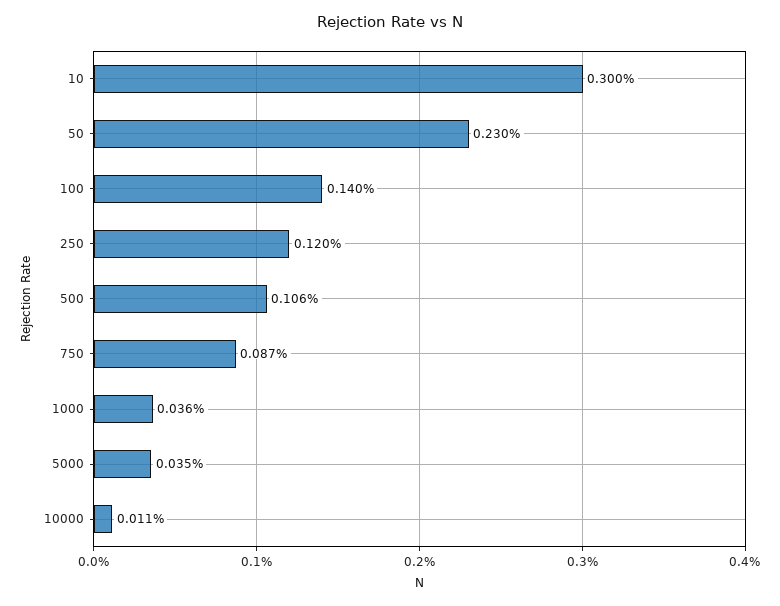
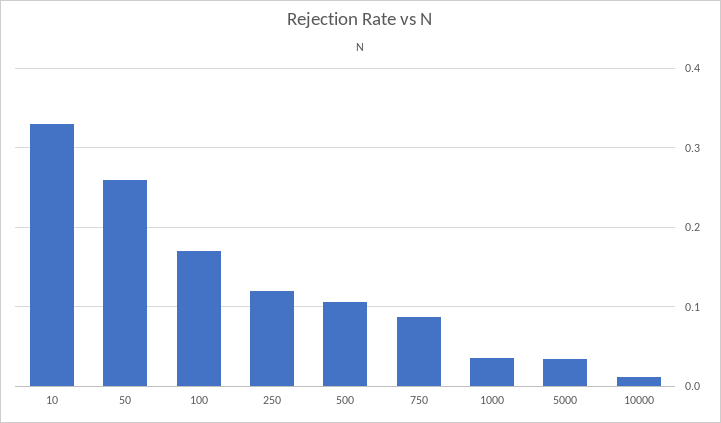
  {
-   "10": 0.3,
+   "10": 0.33,
-   "50": 0.23,
+   "50": 0.26,
-   "100": 0.14,
+   "100": 0.17,
    "250": 0.12,
    "500": 0.106,
    "750": 0.087,
    "1000": 0.036,
    "5000": 0.035,
    "10000": 0.011
  }

